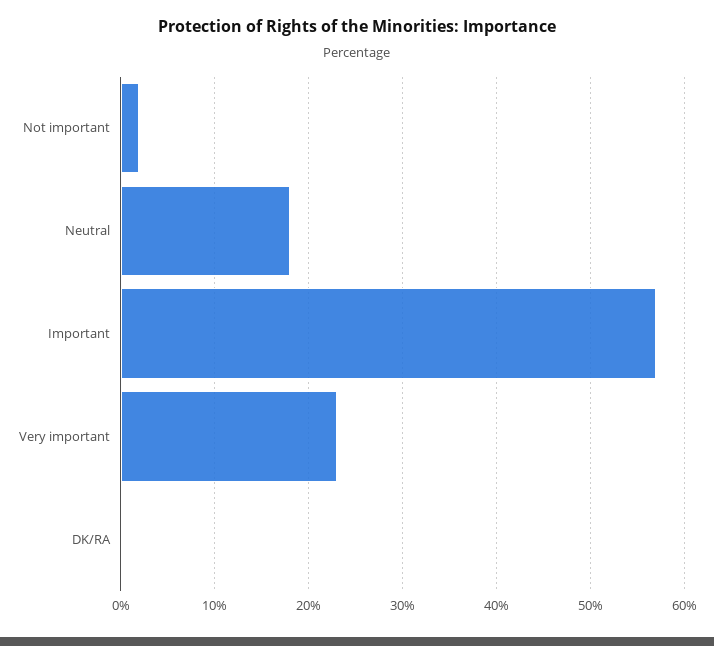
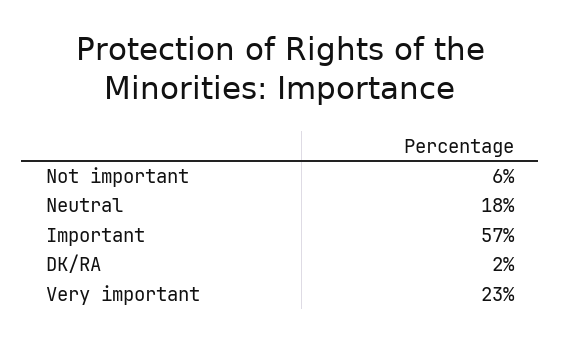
  {
-   "Not important": 2,
+   "Not important": 6,
    "Neutral": 18,
    "Important": 57,
    "Very important": 23,
-   "DK/RA": 0
+   "DK/RA": 2
  }

